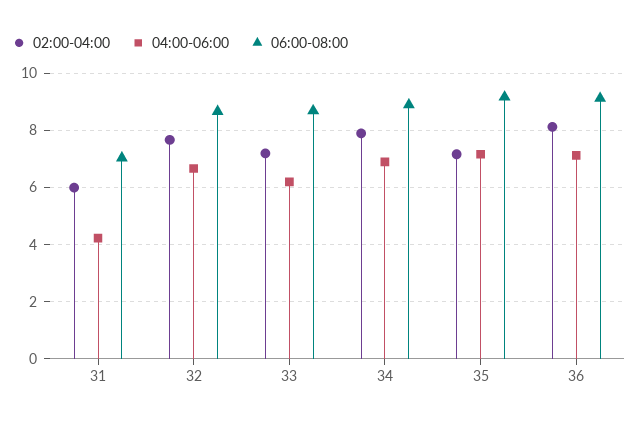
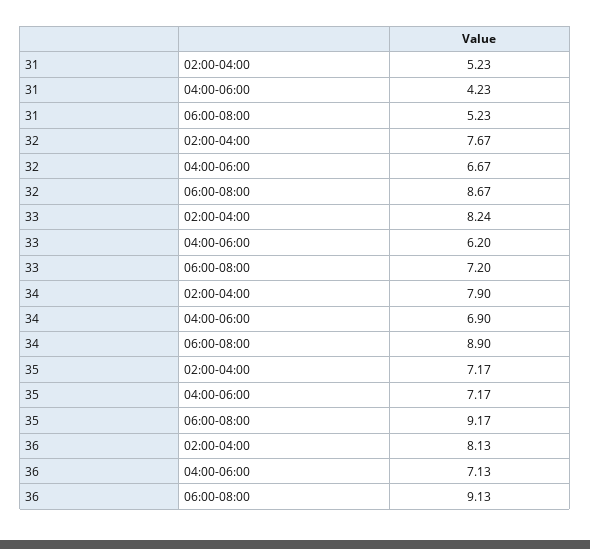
  {
    "02:00-04:00": {
-     "31": 6,
+     "31": 5.23,
      "32": 7.67,
-     "33": 7.25,
+     "33": 8.24,
      "34": 7.9,
      "35": 7.17,
      "36": 8.13
    },
    "04:00-06:00": {
      "31": 4.23,
      "32": 6.67,
      "33": 6.2,
      "34": 6.9,
      "35": 7.17,
      "36": 7.13
    },
    "06:00-08:00": {
-     "31": 7,
+     "31": 5.23,
      "32": 8.67,
-     "33": 8.75,
+     "33": 7.2,
      "34": 8.9,
      "35": 9.17,
      "36": 9.13
    }
  }

